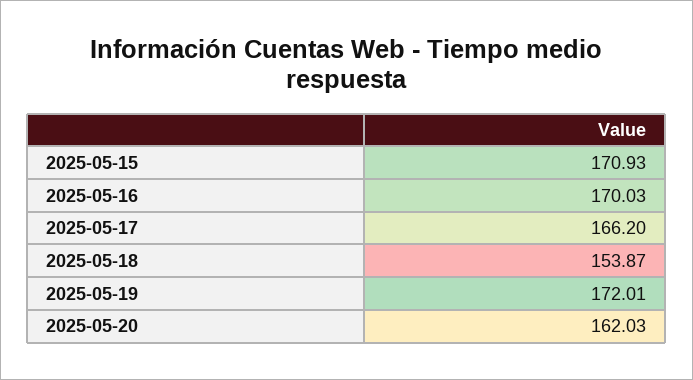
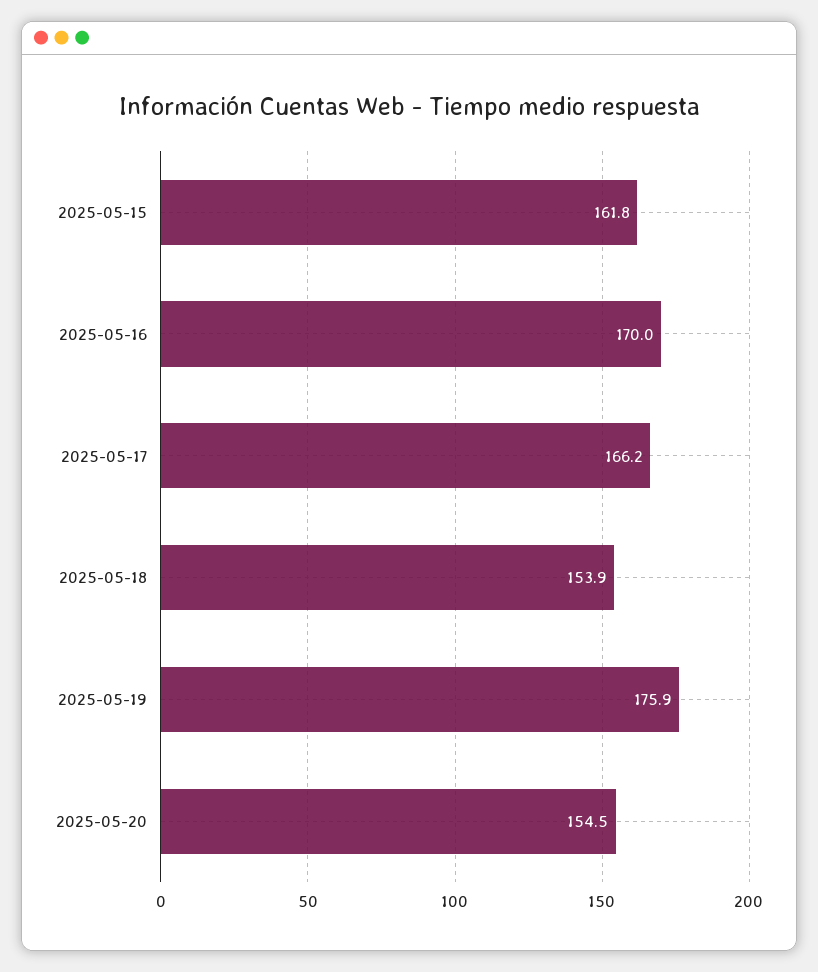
  {
-   "2025-05-15": 170.93,
+   "2025-05-15": 161.8,
    "2025-05-16": 170.03,
    "2025-05-17": 166.2,
    "2025-05-18": 153.87,
-   "2025-05-19": 172.01,
+   "2025-05-19": 175.9,
-   "2025-05-20": 162.03
+   "2025-05-20": 154.5
  }

